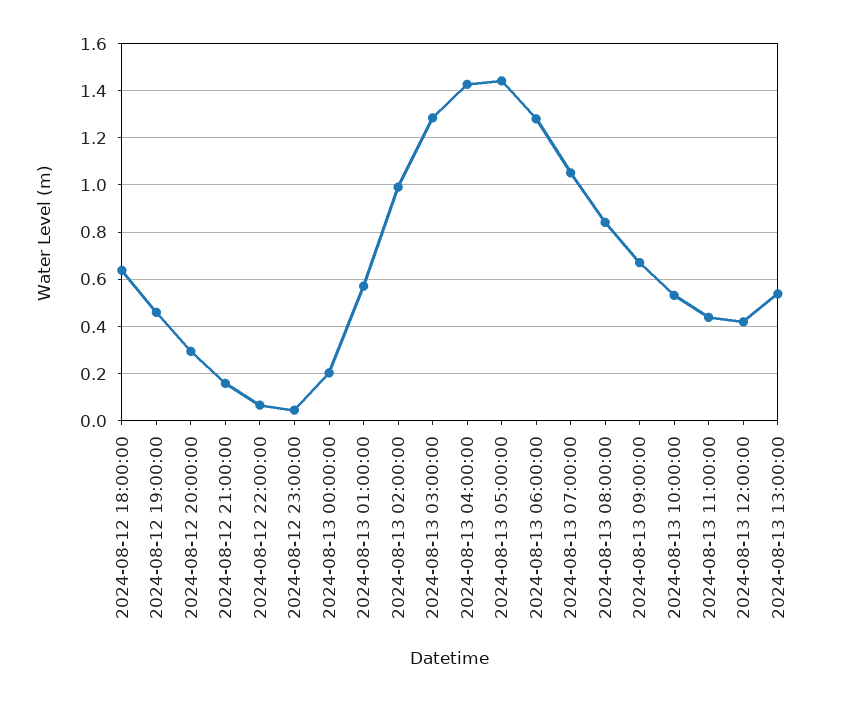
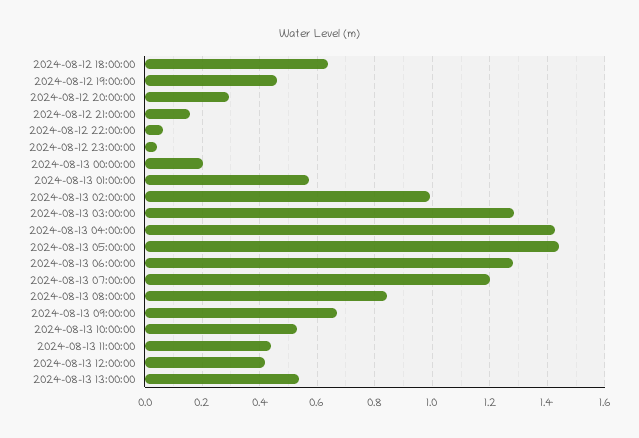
  {
    "2024-08-12 18:00:00": 0.625,
    "2024-08-12 19:00:00": 0.45,
    "2024-08-12 20:00:00": 0.3,
    "2024-08-12 21:00:00": 0.15,
    "2024-08-12 22:00:00": 0.075,
    "2024-08-12 23:00:00": 0.05,
    "2024-08-13 00:00:00": 0.2,
    "2024-08-13 01:00:00": 0.575,
    "2024-08-13 02:00:00": 1,
    "2024-08-13 03:00:00": 1.275,
    "2024-08-13 04:00:00": 1.425,
    "2024-08-13 05:00:00": 1.45,
    "2024-08-13 06:00:00": 1.275,
-   "2024-08-13 07:00:00": 1.05,
+   "2024-08-13 07:00:00": 1.2,
    "2024-08-13 08:00:00": 0.85,
    "2024-08-13 09:00:00": 0.675,
    "2024-08-13 10:00:00": 0.525,
    "2024-08-13 11:00:00": 0.45,
    "2024-08-13 12:00:00": 0.425,
    "2024-08-13 13:00:00": 0.55
  }

